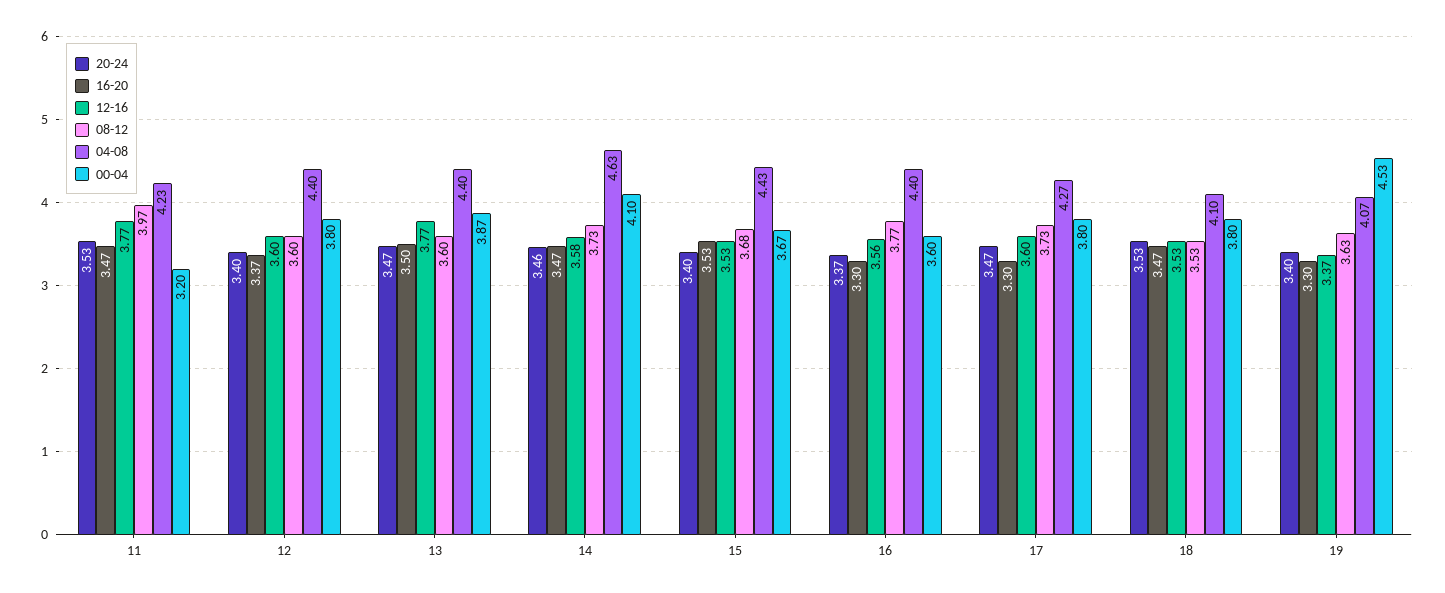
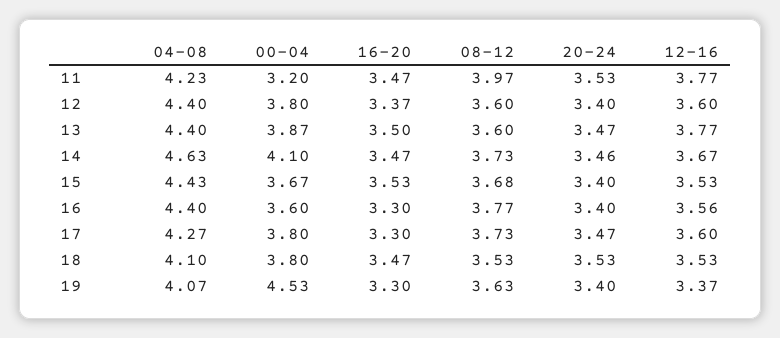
  {
    "20-24": {
      "11": 3.53,
      "12": 3.4,
      "13": 3.47,
      "14": 3.46,
      "15": 3.4,
-     "16": 3.37,
+     "16": 3.4,
      "17": 3.47,
      "18": 3.53,
      "19": 3.4
    },
    "16-20": {
      "11": 3.47,
      "12": 3.37,
      "13": 3.5,
      "14": 3.47,
      "15": 3.53,
      "16": 3.3,
      "17": 3.3,
      "18": 3.47,
      "19": 3.3
    },
    "12-16": {
      "11": 3.77,
      "12": 3.6,
      "13": 3.77,
-     "14": 3.58,
+     "14": 3.67,
      "15": 3.53,
      "16": 3.56,
      "17": 3.6,
      "18": 3.53,
      "19": 3.37
    },
    "08-12": {
      "11": 3.97,
      "12": 3.6,
      "13": 3.6,
      "14": 3.73,
      "15": 3.68,
      "16": 3.77,
      "17": 3.73,
      "18": 3.53,
      "19": 3.63
    },
    "04-08": {
      "11": 4.23,
      "12": 4.4,
      "13": 4.4,
      "14": 4.63,
      "15": 4.43,
      "16": 4.4,
      "17": 4.27,
      "18": 4.1,
      "19": 4.07
    },
    "00-04": {
      "11": 3.2,
      "12": 3.8,
      "13": 3.87,
      "14": 4.1,
      "15": 3.67,
      "16": 3.6,
      "17": 3.8,
      "18": 3.8,
      "19": 4.53
    }
  }

